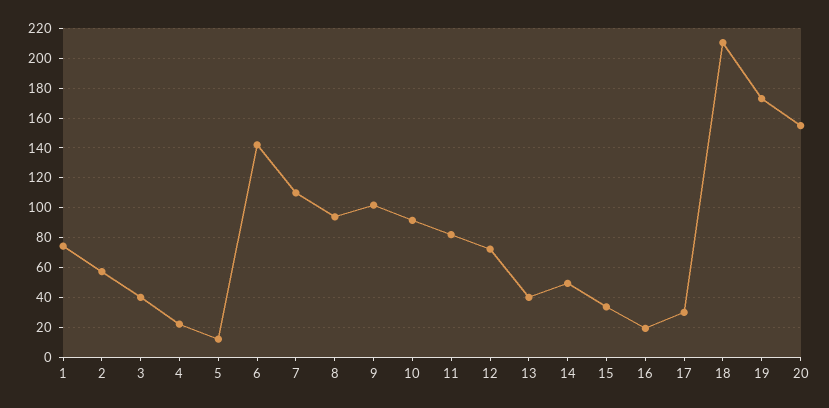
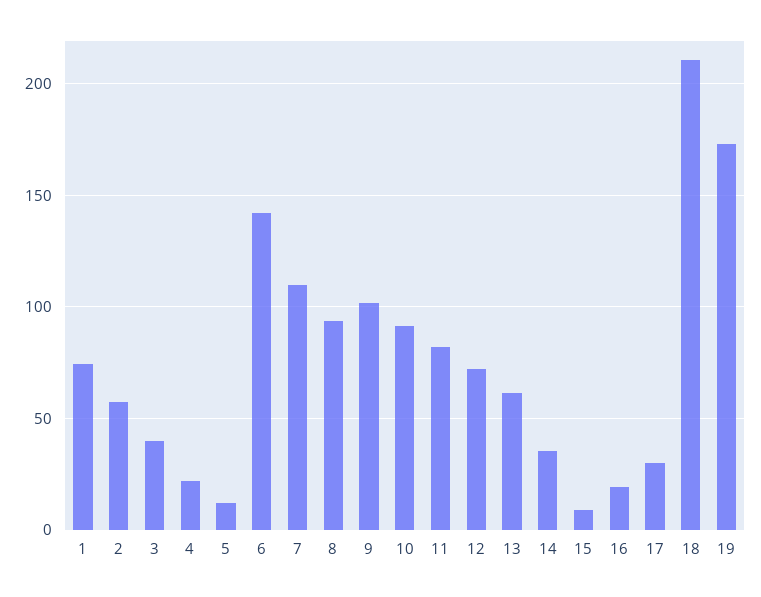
  {
    "1": 75,
    "2": 55,
    "3": 40,
    "4": 20,
    "5": 10,
    "6": 140,
    "7": 110,
    "8": 95,
    "9": 100,
    "10": 90,
    "11": 80,
    "12": 70,
-   "13": 40,
+   "13": 60,
-   "14": 50,
+   "14": 35,
-   "15": 35,
+   "15": 10,
    "16": 20,
    "17": 30,
    "18": 210,
-   "19": 175,
+   "19": 175
-   "20": 155
  }

